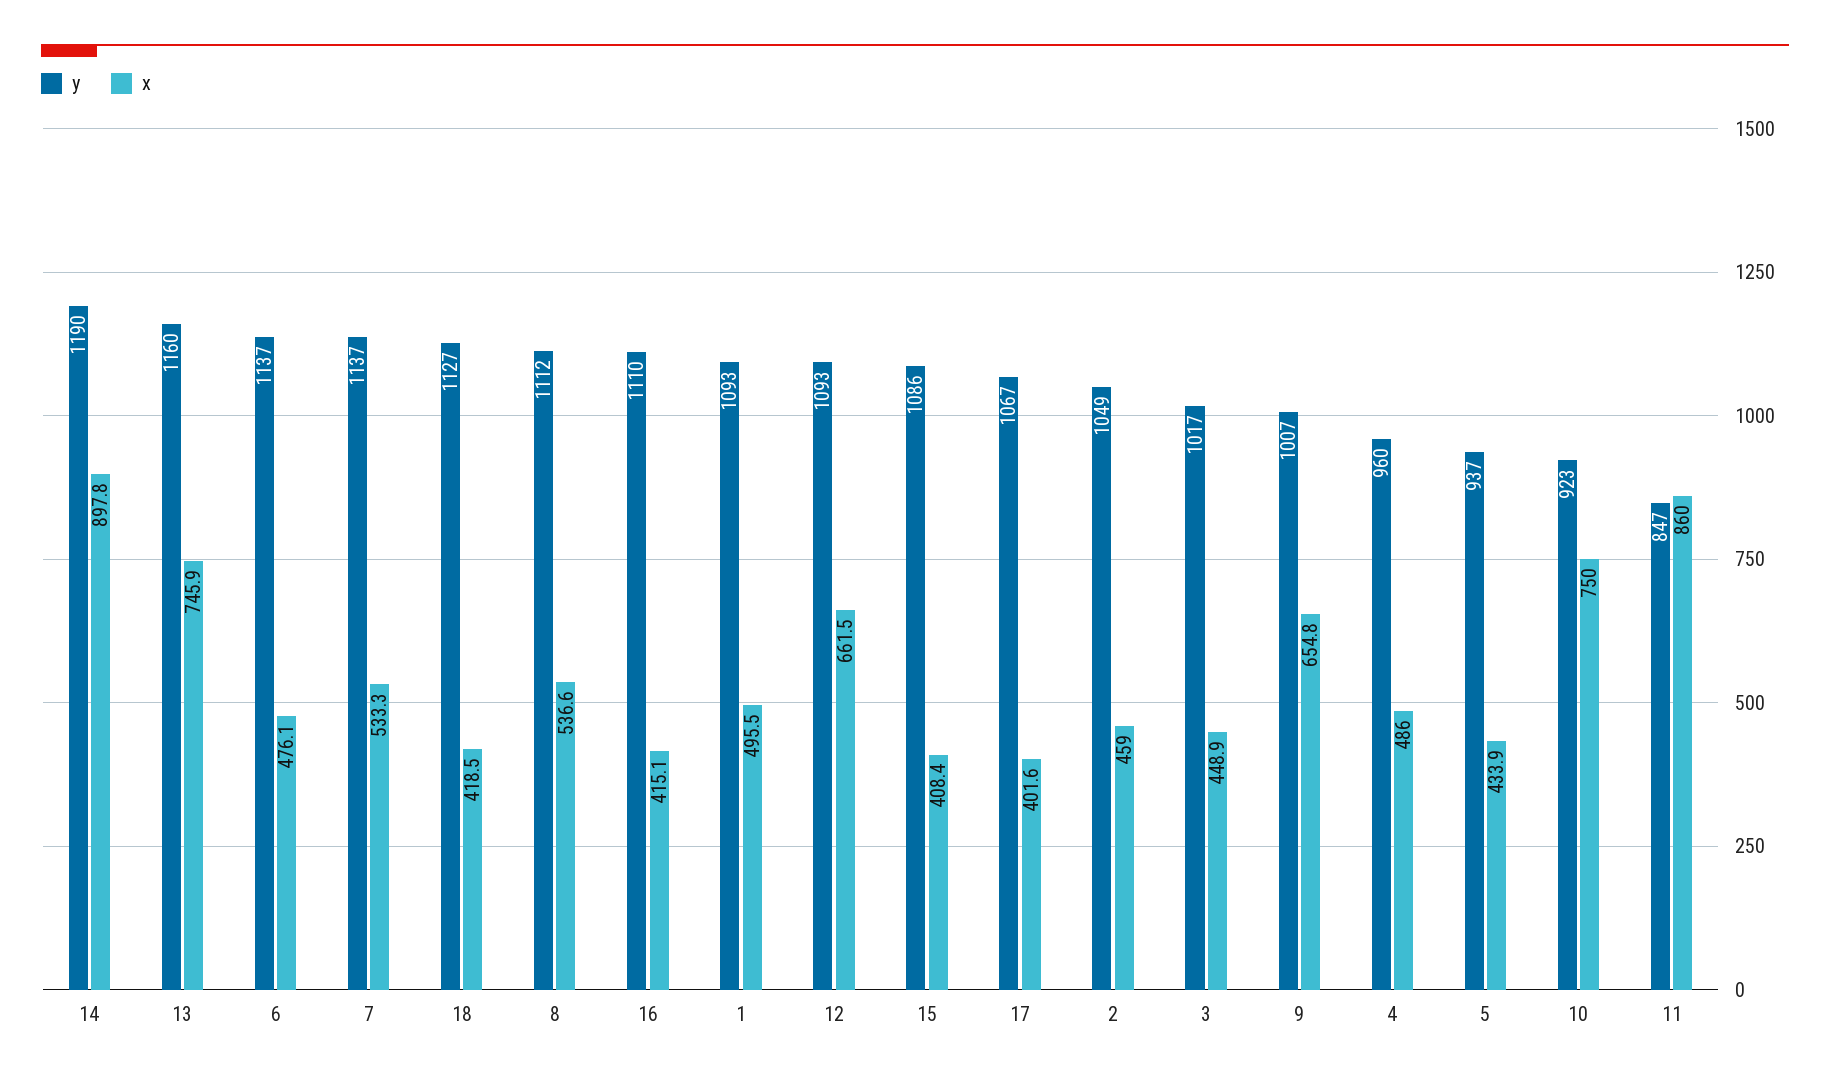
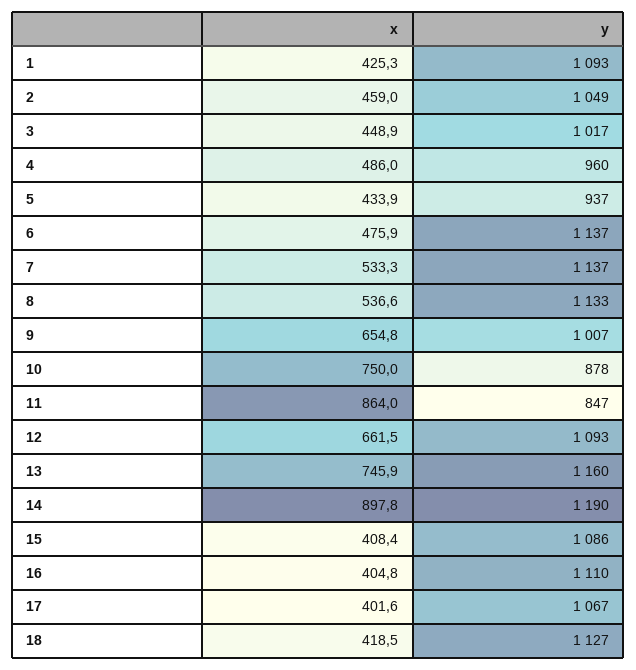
  {
    "y": {
      "14": 1190,
      "13": 1160,
      "6": 1137,
      "7": 1137,
      "18": 1127,
-     "8": 1112,
+     "8": 1133,
      "16": 1110,
      "1": 1093,
      "12": 1093,
      "15": 1086,
      "17": 1067,
      "2": 1049,
      "3": 1017,
      "9": 1007,
      "4": 960,
      "5": 937,
-     "10": 923,
+     "10": 878,
      "11": 847
    },
    "x": {
      "14": 897.8,
      "13": 745.9,
-     "6": 476.1,
+     "6": 475.9,
      "7": 533.3,
      "18": 418.5,
      "8": 536.6,
-     "16": 415.1,
+     "16": 404.8,
-     "1": 495.5,
+     "1": 425.3,
      "12": 661.5,
      "15": 408.4,
      "17": 401.6,
      "2": 459,
      "3": 448.9,
      "9": 654.8,
      "4": 486,
      "5": 433.9,
      "10": 750,
-     "11": 860
+     "11": 864
    }
  }

